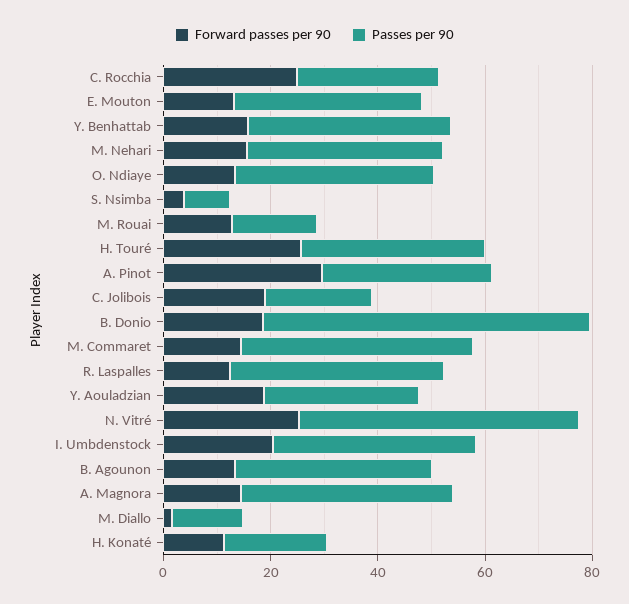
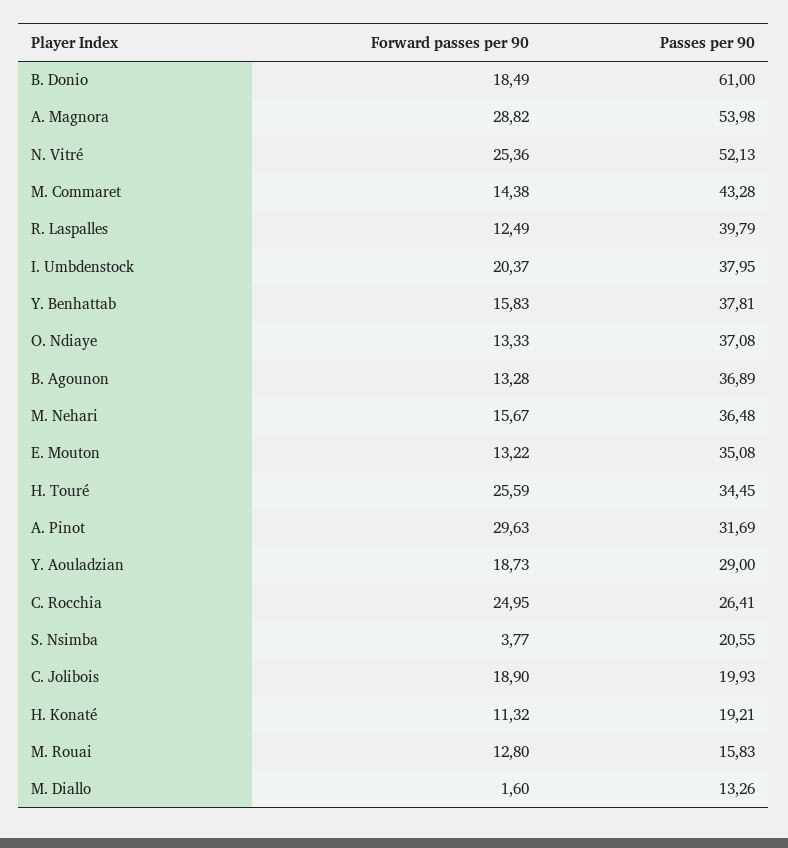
  {
    "Forward passes per 90": {
      "C. Rocchia": 24.95,
      "E. Mouton": 13.22,
      "Y. Benhattab": 15.83,
      "M. Nehari": 15.67,
      "O. Ndiaye": 13.33,
      "S. Nsimba": 3.77,
      "M. Rouai": 12.8,
      "H. Touré": 25.59,
      "A. Pinot": 29.63,
      "C. Jolibois": 18.9,
      "B. Donio": 18.49,
      "M. Commaret": 14.38,
      "R. Laspalles": 12.49,
      "Y. Aouladzian": 18.73,
      "N. Vitré": 25.36,
      "I. Umbdenstock": 20.37,
      "B. Agounon": 13.28,
-     "A. Magnora": 15,
+     "A. Magnora": 28.82,
      "M. Diallo": 1.6,
      "H. Konaté": 11.32
    },
    "Passes per 90": {
      "C. Rocchia": 26.41,
      "E. Mouton": 35.08,
      "Y. Benhattab": 37.81,
      "M. Nehari": 36.48,
      "O. Ndiaye": 37.08,
-     "S. Nsimba": 10,
+     "S. Nsimba": 20.55,
      "M. Rouai": 15.83,
      "H. Touré": 34.45,
      "A. Pinot": 31.69,
      "C. Jolibois": 19.93,
      "B. Donio": 61,
      "M. Commaret": 43.28,
      "R. Laspalles": 39.79,
      "Y. Aouladzian": 29,
      "N. Vitré": 52.13,
      "I. Umbdenstock": 37.95,
      "B. Agounon": 36.89,
-     "A. Magnora": 40,
+     "A. Magnora": 53.98,
      "M. Diallo": 13.26,
      "H. Konaté": 19.21
    }
  }

